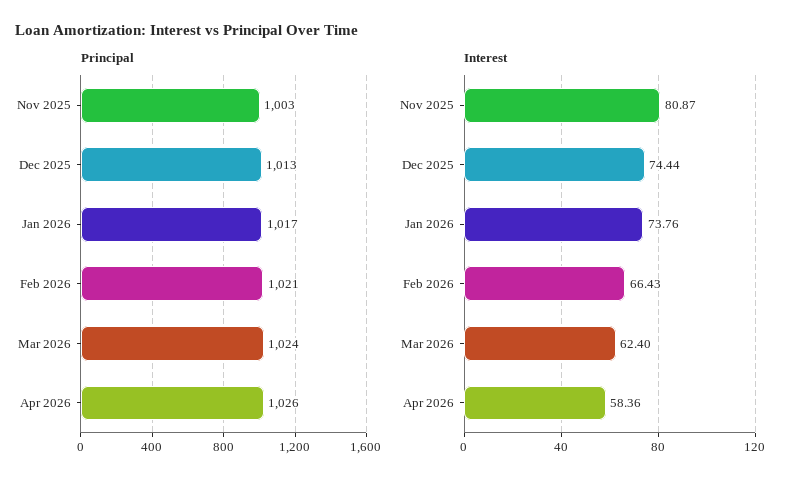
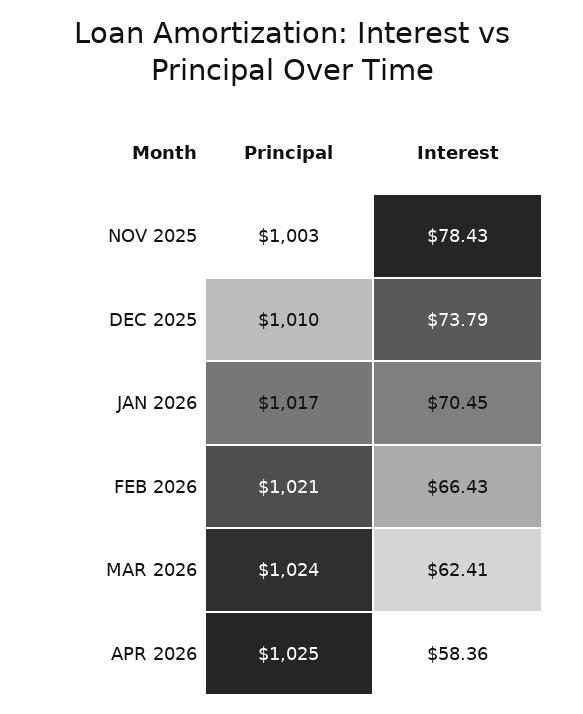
  {
    "Principal": {
      "Nov 2025": 1003,
-     "Dec 2025": 1013,
+     "Dec 2025": 1010,
      "Jan 2026": 1017,
      "Feb 2026": 1021,
      "Mar 2026": 1024,
-     "Apr 2026": 1026
+     "Apr 2026": 1025
    },
    "Interest": {
-     "Nov 2025": 80.87,
+     "Nov 2025": 78.43,
-     "Dec 2025": 74.44,
+     "Dec 2025": 73.79,
-     "Jan 2026": 73.76,
+     "Jan 2026": 70.45,
      "Feb 2026": 66.43,
-     "Mar 2026": 62.4,
+     "Mar 2026": 62.41,
      "Apr 2026": 58.36
    }
  }

